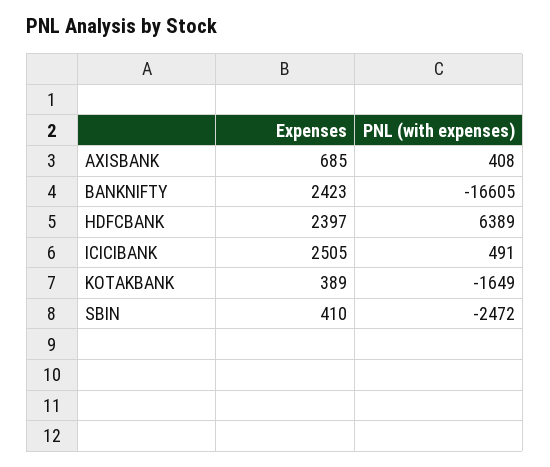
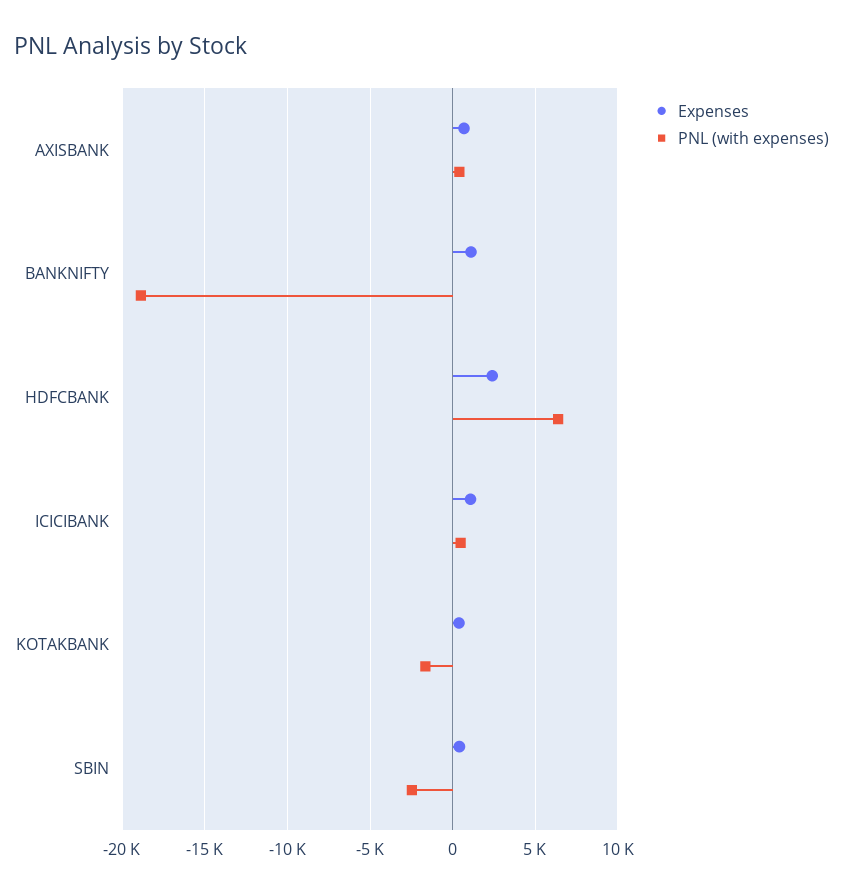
  {
    "Expenses": {
      "AXISBANK": 685,
-     "BANKNIFTY": 2423,
+     "BANKNIFTY": 1000,
      "HDFCBANK": 2397,
-     "ICICIBANK": 2505,
+     "ICICIBANK": 1000,
      "KOTAKBANK": 389,
      "SBIN": 410
    },
    "PNL (with expenses)": {
      "AXISBANK": 408,
-     "BANKNIFTY": -16605,
+     "BANKNIFTY": -19000,
      "HDFCBANK": 6389,
      "ICICIBANK": 491,
      "KOTAKBANK": -1649,
      "SBIN": -2472
    }
  }

